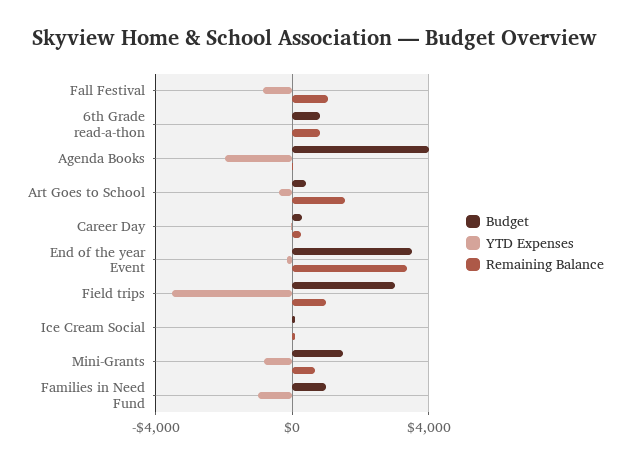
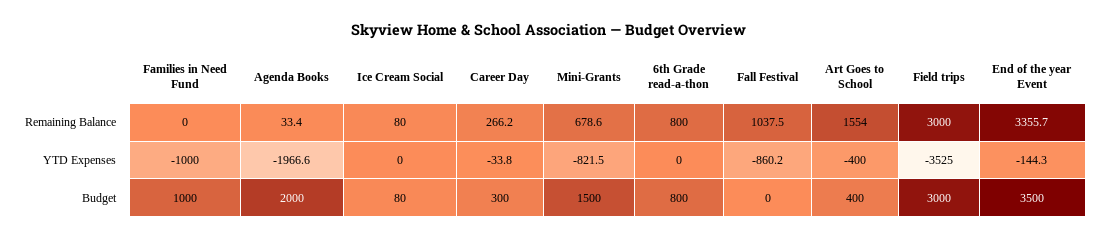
  {
    "Budget": {
      "Fall Festival": 0,
      "6th Grade read-a-thon": 800,
-     "Agenda Books": 4000,
+     "Agenda Books": 2000,
      "Art Goes to School": 400,
      "Career Day": 300,
      "End of the year Event": 3500,
      "Field trips": 3000,
      "Ice Cream Social": 80,
      "Mini-Grants": 1500,
      "Families in Need Fund": 1000
    },
    "YTD Expenses": {
      "Fall Festival": -860.2,
      "6th Grade read-a-thon": 0,
      "Agenda Books": -1966.6,
      "Art Goes to School": -400,
      "Career Day": -33.8,
      "End of the year Event": -144.3,
      "Field trips": -3525,
      "Ice Cream Social": 0,
      "Mini-Grants": -821.5,
      "Families in Need Fund": -1000
    },
    "Remaining Balance": {
      "Fall Festival": 1037.5,
      "6th Grade read-a-thon": 800,
      "Agenda Books": 33.4,
      "Art Goes to School": 1554,
      "Career Day": 266.2,
      "End of the year Event": 3355.7,
-     "Field trips": 1000,
+     "Field trips": 3000,
      "Ice Cream Social": 80,
      "Mini-Grants": 678.6,
      "Families in Need Fund": 0
    }
  }

